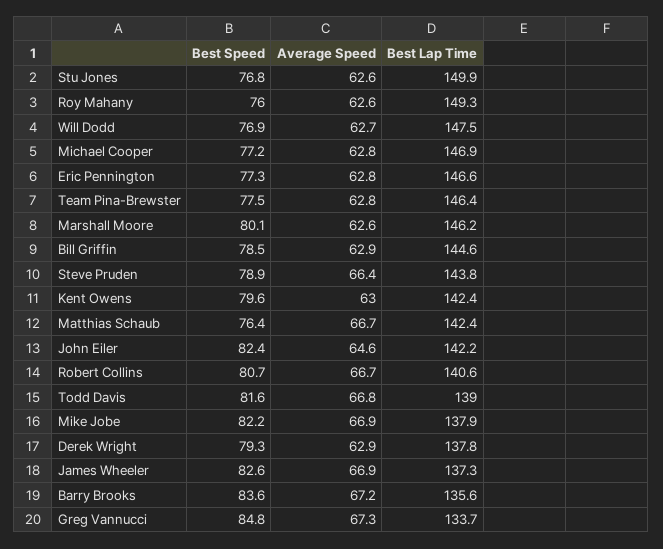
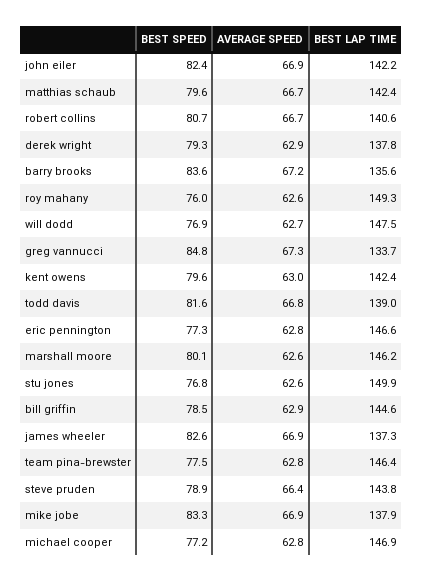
  {
    "Best Speed": {
      "Stu Jones": 76.8,
      "Roy Mahany": 76,
      "Will Dodd": 76.9,
      "Michael Cooper": 77.2,
      "Eric Pennington": 77.3,
      "Team Pina-Brewster": 77.5,
      "Marshall Moore": 80.1,
      "Bill Griffin": 78.5,
      "Steve Pruden": 78.9,
      "Kent Owens": 79.6,
-     "Matthias Schaub": 76.4,
+     "Matthias Schaub": 79.6,
      "John Eiler": 82.4,
      "Robert Collins": 80.7,
      "Todd Davis": 81.6,
-     "Mike Jobe": 82.2,
+     "Mike Jobe": 83.3,
      "Derek Wright": 79.3,
      "James Wheeler": 82.6,
      "Barry Brooks": 83.6,
      "Greg Vannucci": 84.8
    },
    "Average Speed": {
      "Stu Jones": 62.6,
      "Roy Mahany": 62.6,
      "Will Dodd": 62.7,
      "Michael Cooper": 62.8,
      "Eric Pennington": 62.8,
      "Team Pina-Brewster": 62.8,
      "Marshall Moore": 62.6,
      "Bill Griffin": 62.9,
      "Steve Pruden": 66.4,
      "Kent Owens": 63,
      "Matthias Schaub": 66.7,
-     "John Eiler": 64.6,
+     "John Eiler": 66.9,
      "Robert Collins": 66.7,
      "Todd Davis": 66.8,
      "Mike Jobe": 66.9,
      "Derek Wright": 62.9,
      "James Wheeler": 66.9,
      "Barry Brooks": 67.2,
      "Greg Vannucci": 67.3
    },
    "Best Lap Time": {
      "Stu Jones": 149.9,
      "Roy Mahany": 149.3,
      "Will Dodd": 147.5,
      "Michael Cooper": 146.9,
      "Eric Pennington": 146.6,
      "Team Pina-Brewster": 146.4,
      "Marshall Moore": 146.2,
      "Bill Griffin": 144.6,
      "Steve Pruden": 143.8,
      "Kent Owens": 142.4,
      "Matthias Schaub": 142.4,
      "John Eiler": 142.2,
      "Robert Collins": 140.6,
      "Todd Davis": 139,
      "Mike Jobe": 137.9,
      "Derek Wright": 137.8,
      "James Wheeler": 137.3,
      "Barry Brooks": 135.6,
      "Greg Vannucci": 133.7
    }
  }

